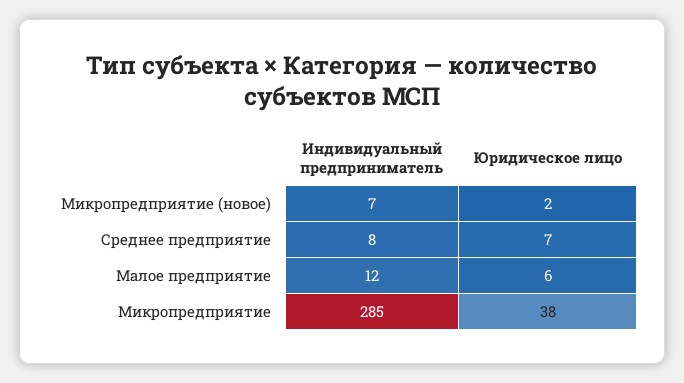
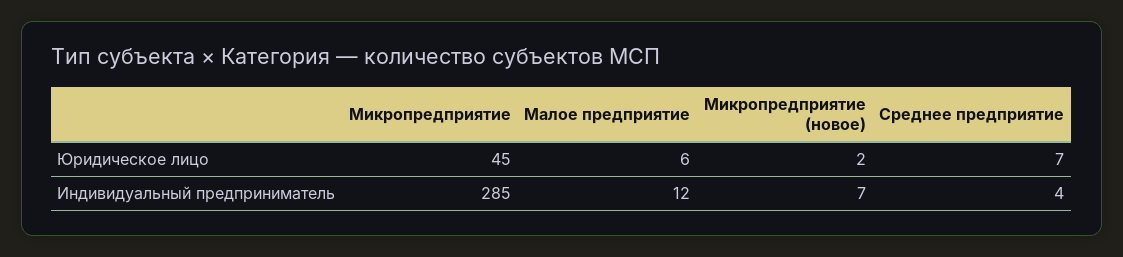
  {
    "Индивидуальный предприниматель": {
      "Микропредприятие (новое)": 7,
-     "Среднее предприятие": 8,
+     "Среднее предприятие": 4,
      "Малое предприятие": 12,
      "Микропредприятие": 285
    },
    "Юридическое лицо": {
      "Микропредприятие (новое)": 2,
      "Среднее предприятие": 7,
      "Малое предприятие": 6,
-     "Микропредприятие": 38
+     "Микропредприятие": 45
    }
  }

